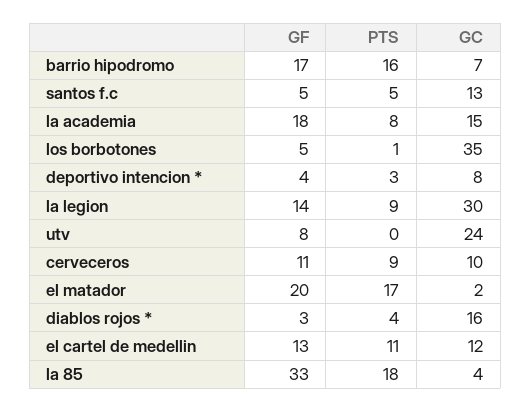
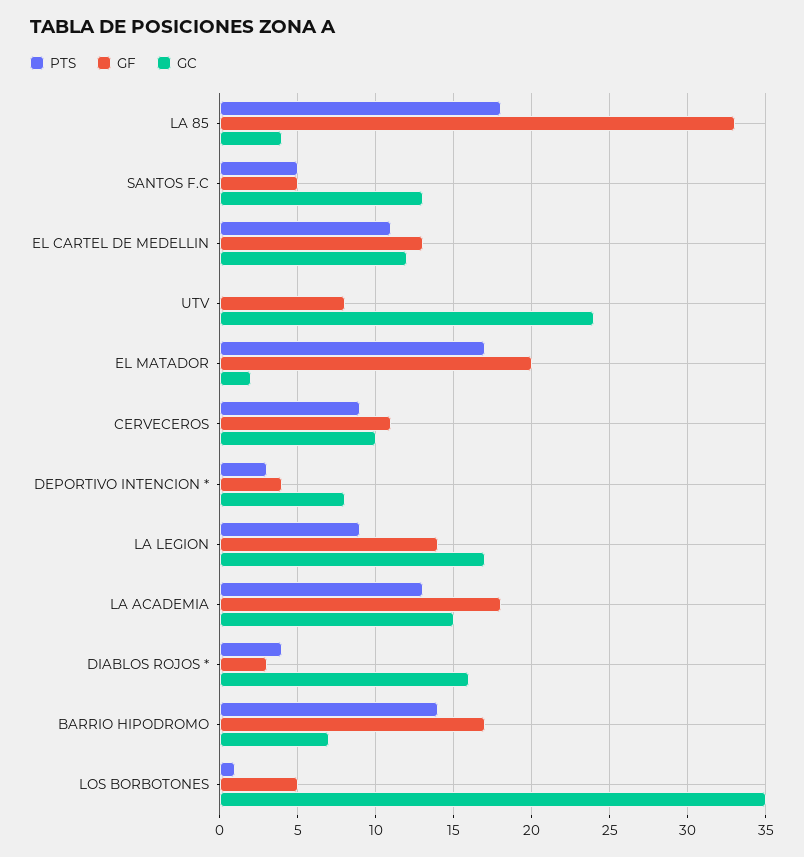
  {
    "GF": {
      "barrio hipodromo": 17,
      "santos f.c": 5,
      "la academia": 18,
      "los borbotones": 5,
      "deportivo intencion *": 4,
      "la legion": 14,
      "utv": 8,
      "cerveceros": 11,
      "el matador": 20,
      "diablos rojos *": 3,
      "el cartel de medellin": 13,
      "la 85": 33
    },
    "PTS": {
-     "barrio hipodromo": 16,
+     "barrio hipodromo": 14,
      "santos f.c": 5,
-     "la academia": 8,
+     "la academia": 13,
      "los borbotones": 1,
      "deportivo intencion *": 3,
      "la legion": 9,
      "utv": 0,
      "cerveceros": 9,
      "el matador": 17,
      "diablos rojos *": 4,
      "el cartel de medellin": 11,
      "la 85": 18
    },
    "GC": {
      "barrio hipodromo": 7,
      "santos f.c": 13,
      "la academia": 15,
      "los borbotones": 35,
      "deportivo intencion *": 8,
-     "la legion": 30,
+     "la legion": 17,
      "utv": 24,
      "cerveceros": 10,
      "el matador": 2,
      "diablos rojos *": 16,
      "el cartel de medellin": 12,
      "la 85": 4
    }
  }

